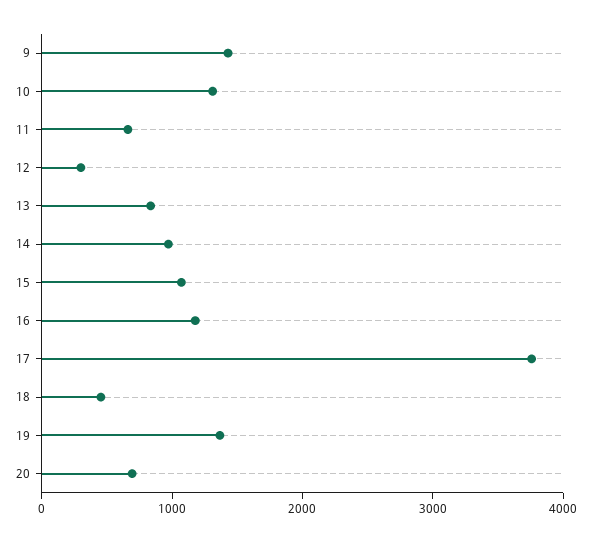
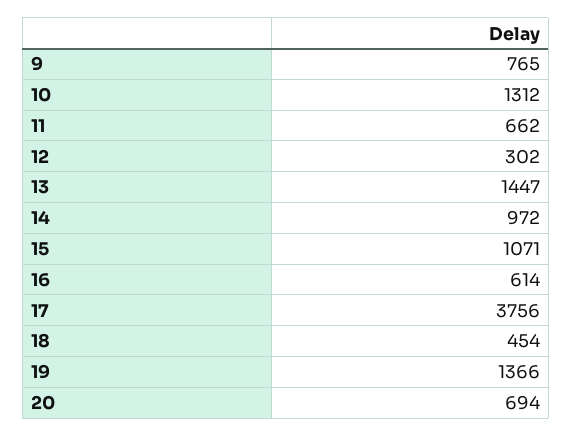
  {
-   "9": 1400,
+   "9": 765,
    "10": 1312,
    "11": 662,
    "12": 302,
-   "13": 800,
+   "13": 1447,
    "14": 972,
    "15": 1071,
-   "16": 1200,
+   "16": 614,
    "17": 3756,
    "18": 454,
    "19": 1366,
    "20": 694
  }

